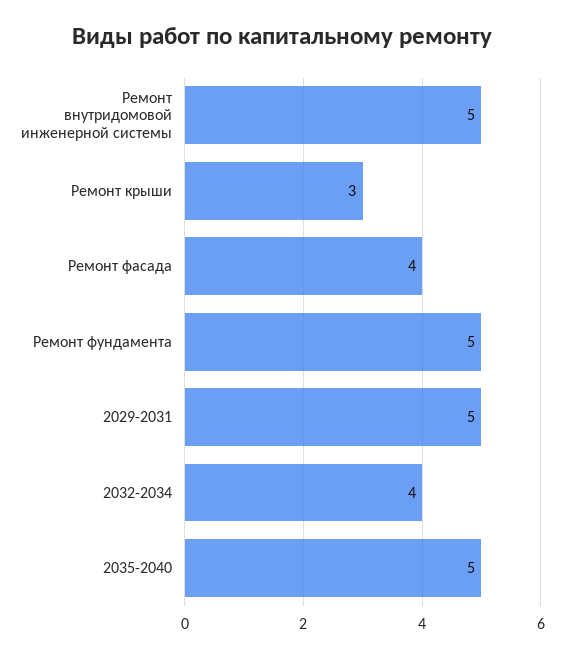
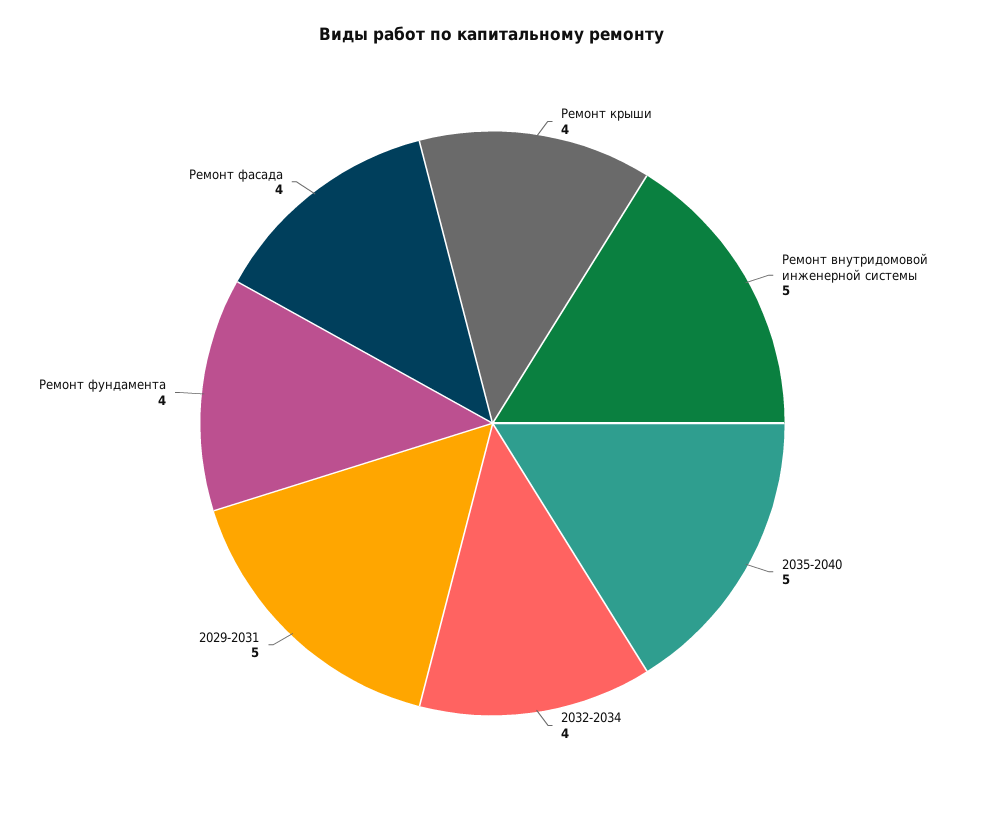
  {
    "Ремонт внутридомовой инженерной системы": 5,
-   "Ремонт крыши": 3,
+   "Ремонт крыши": 4,
    "Ремонт фасада": 4,
-   "Ремонт фундамента": 5,
+   "Ремонт фундамента": 4,
    "2029-2031": 5,
    "2032-2034": 4,
    "2035-2040": 5
  }

